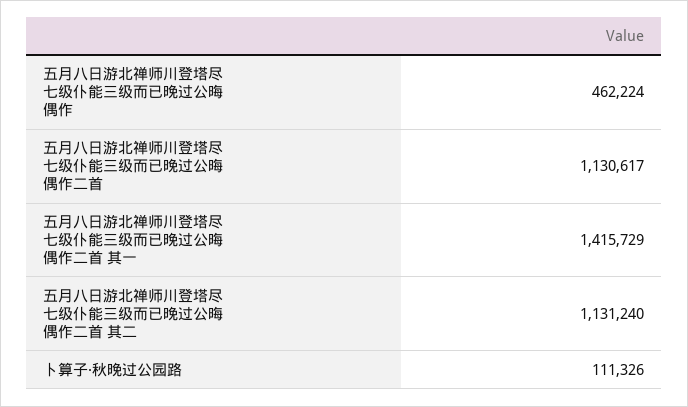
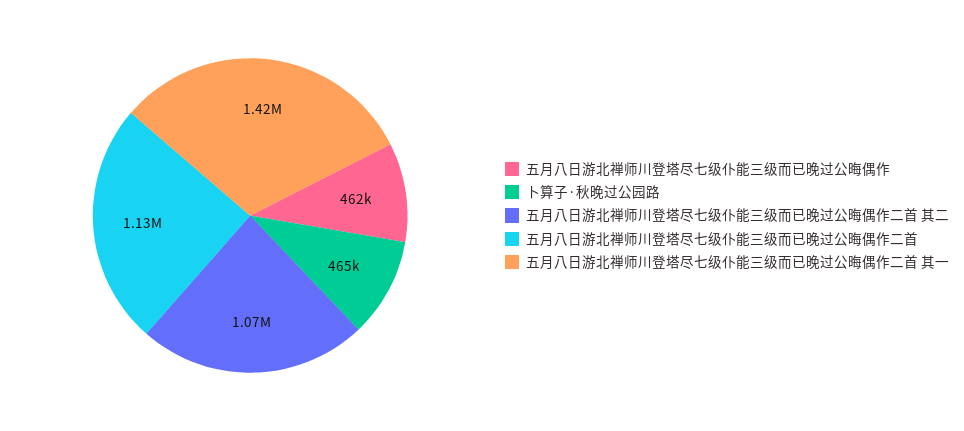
  {
    "五月八日游北禅师川登塔尽七级仆能三级而已晚过公晦偶作": 462224,
    "五月八日游北禅师川登塔尽七级仆能三级而已晚过公晦偶作二首": 1130617,
    "五月八日游北禅师川登塔尽七级仆能三级而已晚过公晦偶作二首 其一": 1415729,
-   "五月八日游北禅师川登塔尽七级仆能三级而已晚过公晦偶作二首 其二": 1131240,
+   "五月八日游北禅师川登塔尽七级仆能三级而已晚过公晦偶作二首 其二": 1070000,
-   "卜算子·秋晚过公园路": 111326
+   "卜算子·秋晚过公园路": 465000
  }

